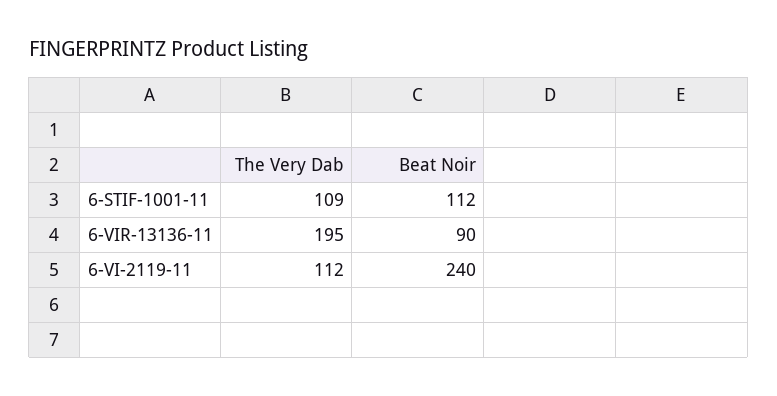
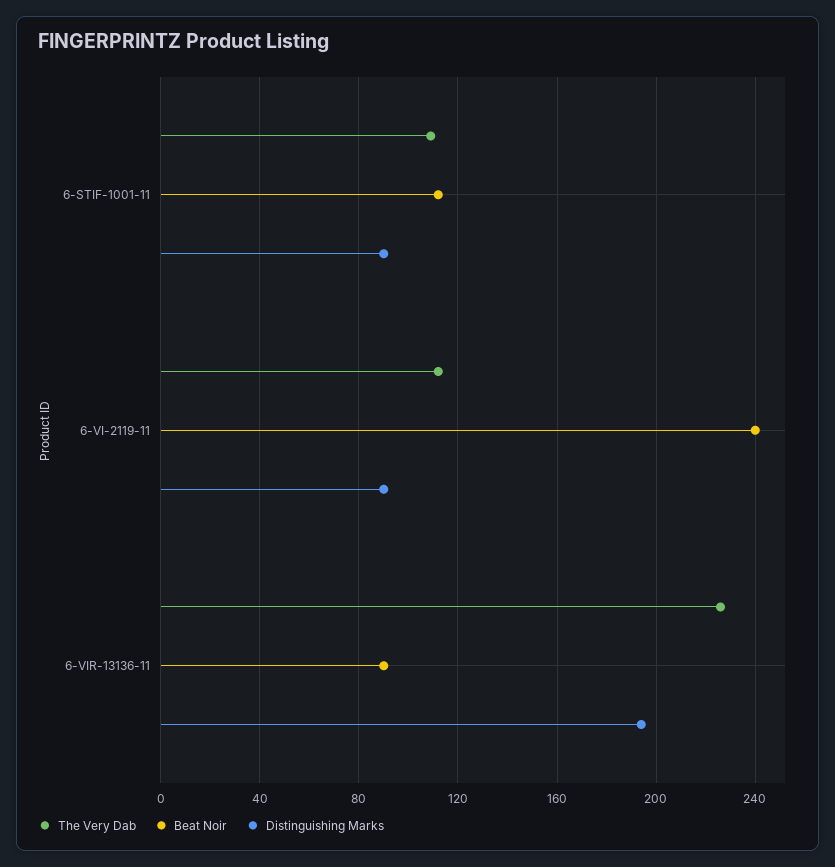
  {
    "The Very Dab": {
      "6-STIF-1001-11": 109,
-     "6-VIR-13136-11": 195,
+     "6-VIR-13136-11": 225,
      "6-VI-2119-11": 112
    },
    "Beat Noir": {
      "6-STIF-1001-11": 112,
      "6-VIR-13136-11": 90,
      "6-VI-2119-11": 240
-   }
+   },
+   "Distinguishing Marks": {
+     "6-STIF-1001-11": 90,
+     "6-VI-2119-11": 90,
+     "6-VIR-13136-11": 195
+   }
  }

